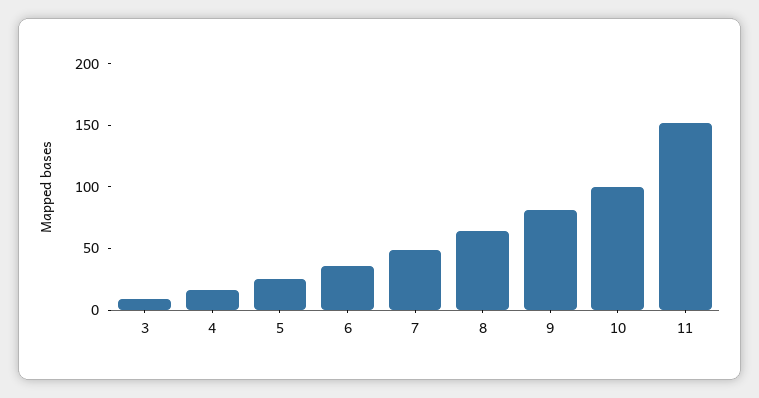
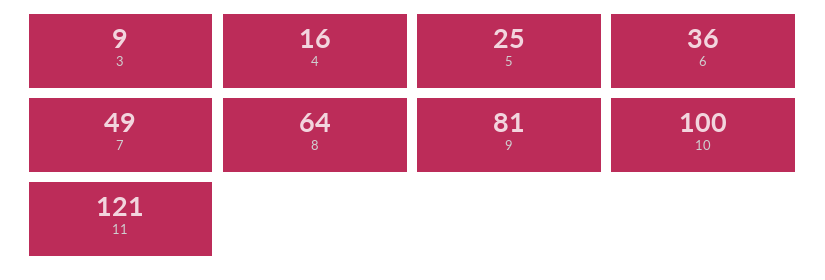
  {
    "3": 9,
    "4": 16,
    "5": 25,
    "6": 36,
    "7": 49,
    "8": 64,
    "9": 81,
    "10": 100,
-   "11": 150
+   "11": 121
  }

